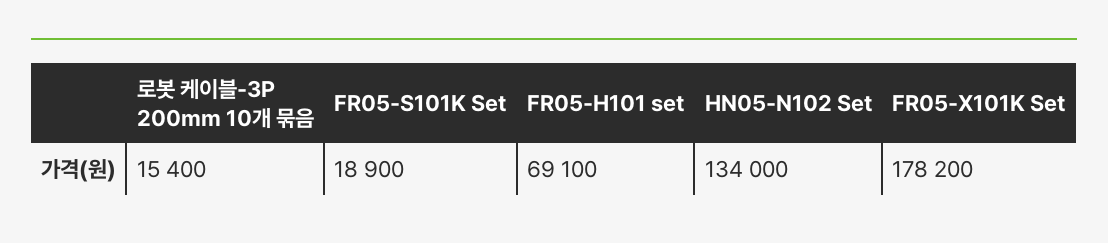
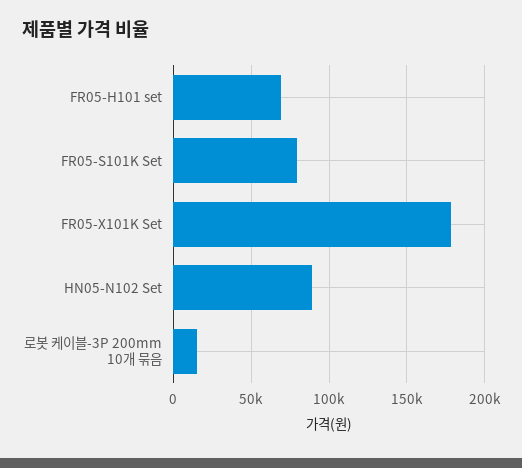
  {
    "로봇 케이블-3P 200mm 10개 묶음": 15400,
-   "FR05-S101K Set": 18900,
+   "FR05-S101K Set": 80000,
    "FR05-H101 set": 69100,
-   "HN05-N102 Set": 134000,
+   "HN05-N102 Set": 90000,
    "FR05-X101K Set": 178200
  }

